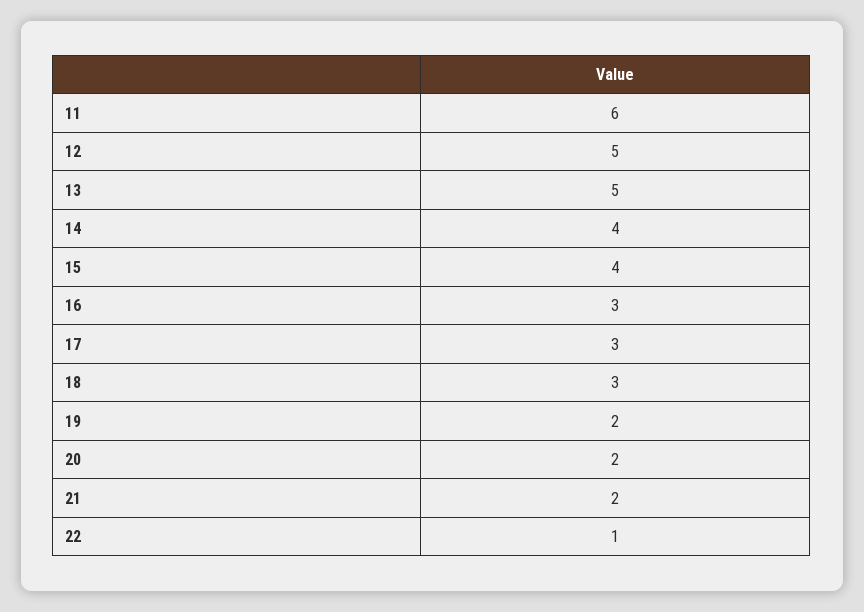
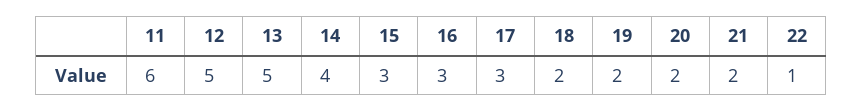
  {
    "11": 6,
    "12": 5,
    "13": 5,
    "14": 4,
-   "15": 4,
+   "15": 3,
    "16": 3,
    "17": 3,
-   "18": 3,
+   "18": 2,
    "19": 2,
    "20": 2,
    "21": 2,
    "22": 1
  }

